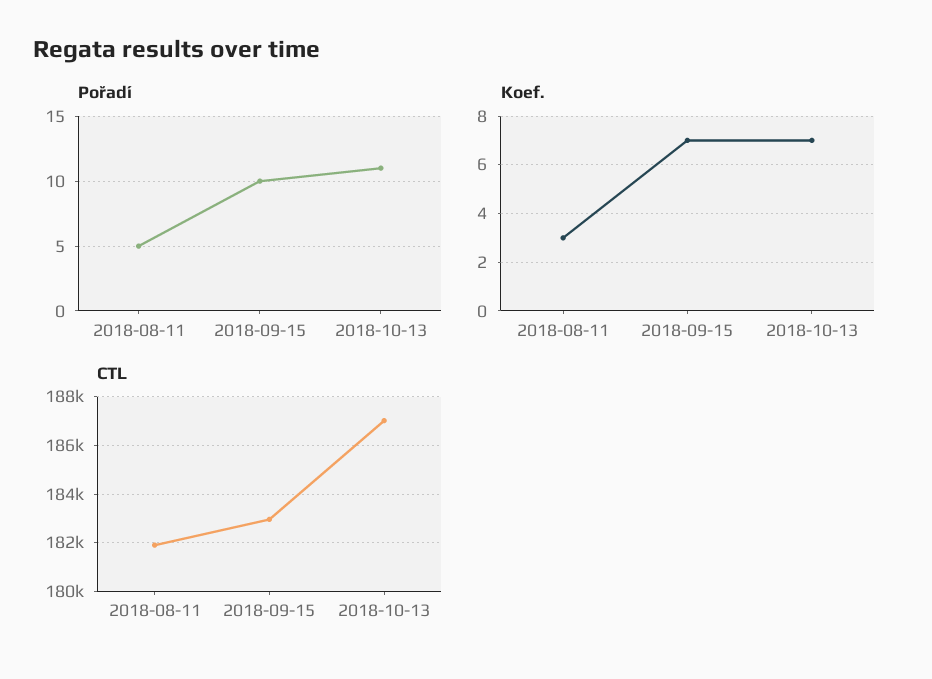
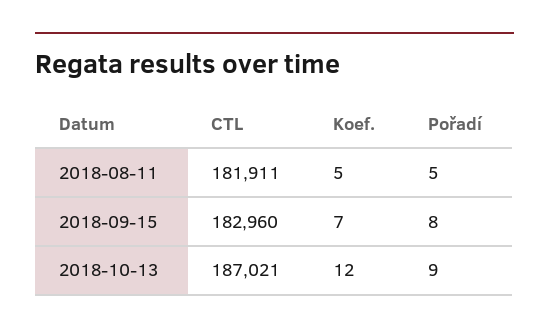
  {
    "Pořadí": {
      "2018-08-11": 5,
-     "2018-09-15": 10,
+     "2018-09-15": 8,
-     "2018-10-13": 11
+     "2018-10-13": 9
    },
    "Koef.": {
-     "2018-08-11": 3,
+     "2018-08-11": 5,
      "2018-09-15": 7,
-     "2018-10-13": 7
+     "2018-10-13": 12
    },
    "CTL": {
      "2018-08-11": 181911,
      "2018-09-15": 182960,
      "2018-10-13": 187021
    }
  }

